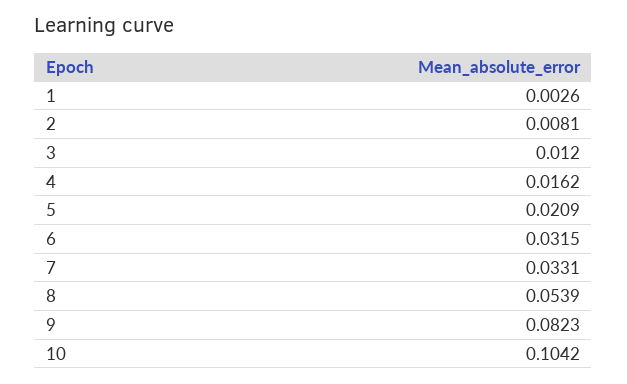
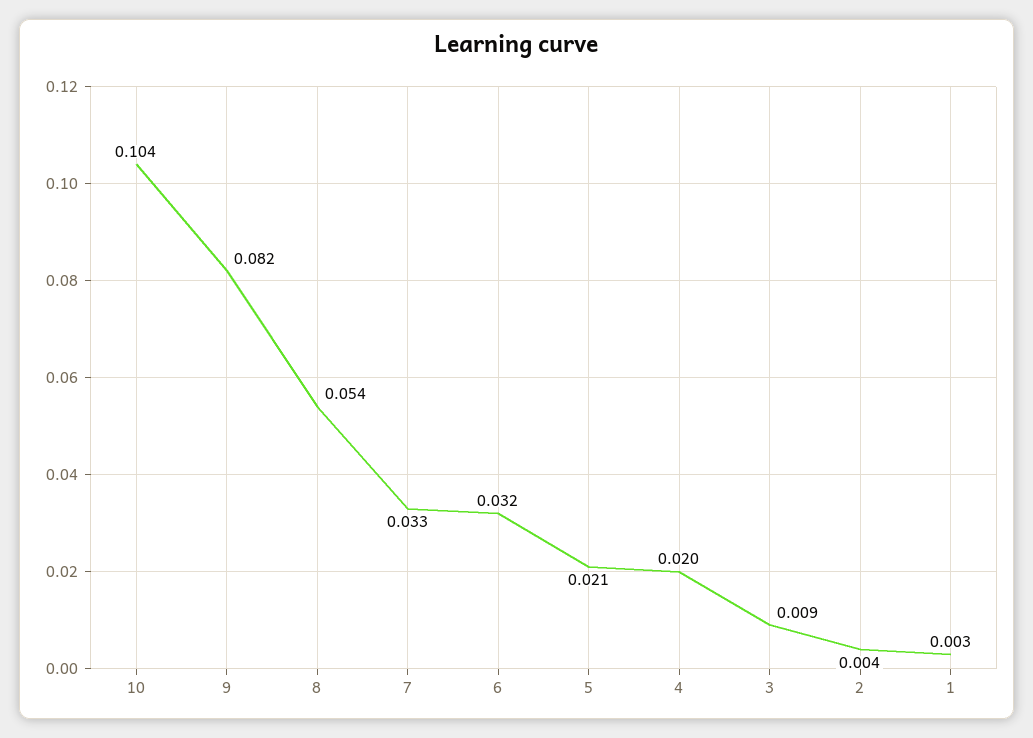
  {
    "1": 0.0026,
-   "2": 0.0081,
+   "2": 0.004,
-   "3": 0.012,
+   "3": 0.009,
-   "4": 0.0162,
+   "4": 0.02,
    "5": 0.0209,
    "6": 0.0315,
    "7": 0.0331,
    "8": 0.0539,
    "9": 0.0823,
    "10": 0.1042
  }

